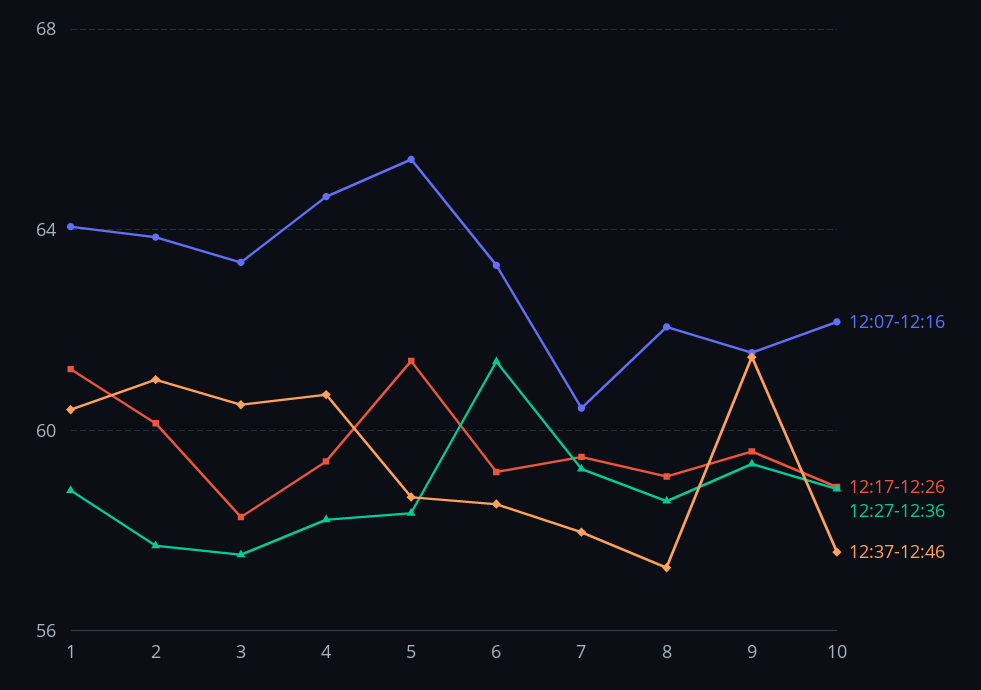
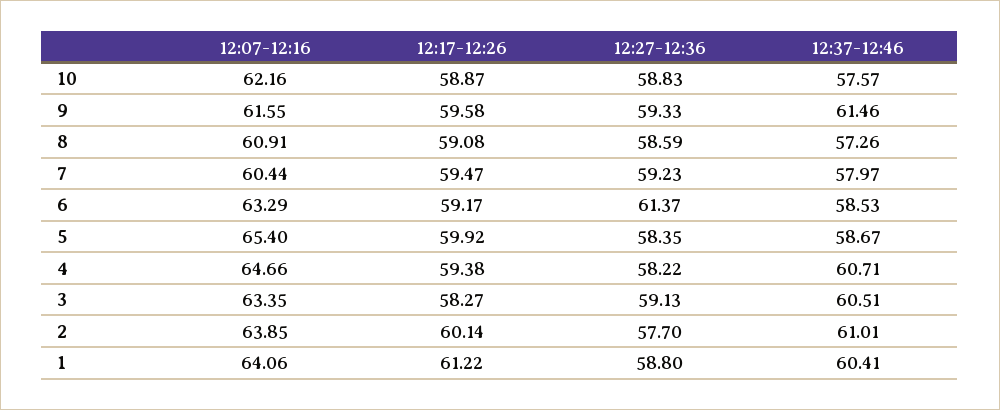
  {
    "12:07-12:16": {
      "1": 64.06,
      "2": 63.85,
      "3": 63.35,
      "4": 64.66,
      "5": 65.4,
      "6": 63.29,
      "7": 60.44,
-     "8": 62,
+     "8": 60.91,
      "9": 61.55,
      "10": 62.16
    },
    "12:17-12:26": {
      "1": 61.22,
      "2": 60.14,
      "3": 58.27,
      "4": 59.38,
-     "5": 61.5,
+     "5": 59.92,
      "6": 59.17,
      "7": 59.47,
      "8": 59.08,
      "9": 59.58,
      "10": 58.87
    },
    "12:27-12:36": {
      "1": 58.8,
      "2": 57.7,
-     "3": 57.5,
+     "3": 59.13,
      "4": 58.22,
      "5": 58.35,
      "6": 61.37,
      "7": 59.23,
      "8": 58.59,
      "9": 59.33,
      "10": 58.83
    },
    "12:37-12:46": {
      "1": 60.41,
      "2": 61.01,
      "3": 60.51,
      "4": 60.71,
      "5": 58.67,
      "6": 58.53,
      "7": 57.97,
      "8": 57.26,
      "9": 61.46,
      "10": 57.57
    }
  }

